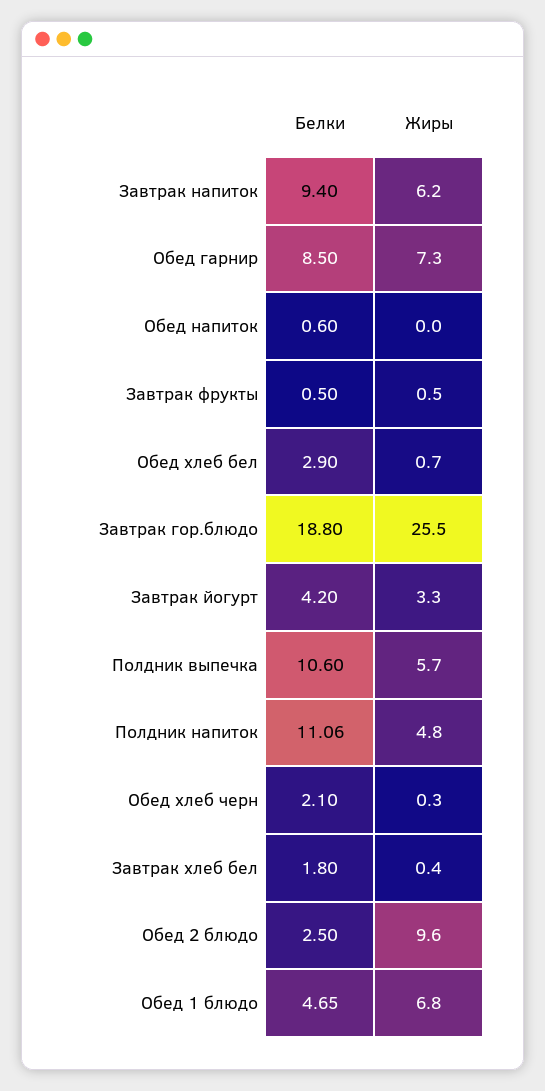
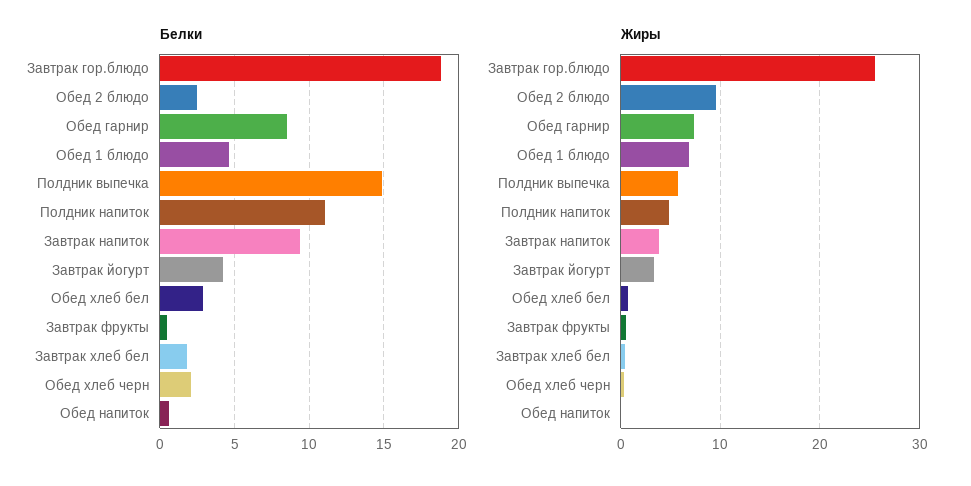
  {
    "Белки": {
      "Завтрак напиток": 9.4,
      "Обед гарнир": 8.5,
      "Обед напиток": 0.6,
      "Завтрак фрукты": 0.5,
      "Обед хлеб бел": 2.9,
      "Завтрак гор.блюдо": 18.8,
      "Завтрак йогурт": 4.2,
-     "Полдник выпечка": 10.6,
+     "Полдник выпечка": 15,
      "Полдник напиток": 11.06,
      "Обед хлеб черн": 2.1,
      "Завтрак хлеб бел": 1.8,
      "Обед 2 блюдо": 2.5,
      "Обед 1 блюдо": 4.65
    },
    "Жиры": {
-     "Завтрак напиток": 6.2,
+     "Завтрак напиток": 4,
      "Обед гарнир": 7.3,
      "Обед напиток": 0,
      "Завтрак фрукты": 0.5,
      "Обед хлеб бел": 0.7,
      "Завтрак гор.блюдо": 25.5,
      "Завтрак йогурт": 3.3,
      "Полдник выпечка": 5.7,
      "Полдник напиток": 4.8,
      "Обед хлеб черн": 0.3,
      "Завтрак хлеб бел": 0.4,
      "Обед 2 блюдо": 9.6,
      "Обед 1 блюдо": 6.8
    }
  }

